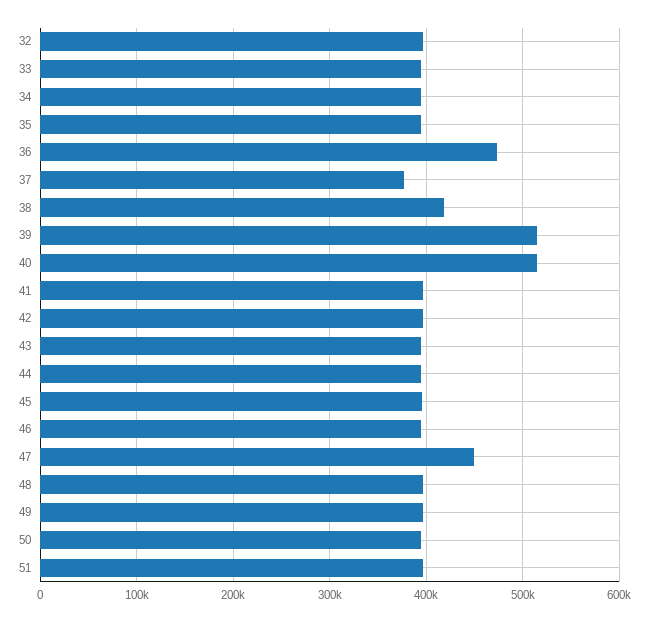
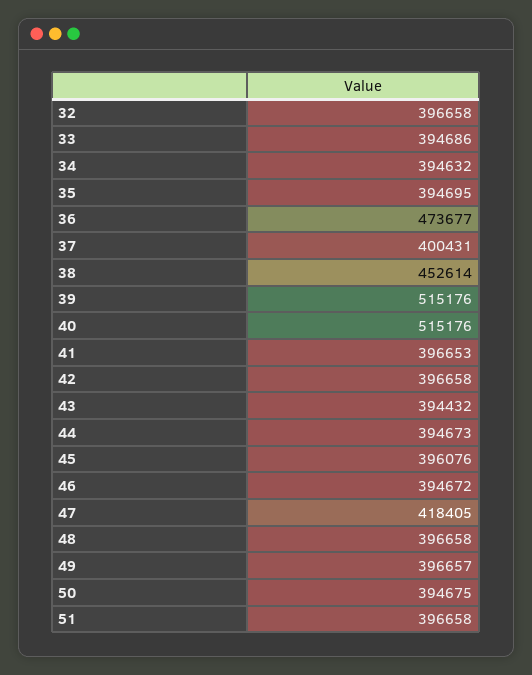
  {
    "32": 396658,
    "33": 394686,
    "34": 394632,
    "35": 394695,
    "36": 473677,
-   "37": 380000,
+   "37": 400431,
-   "38": 420000,
+   "38": 452614,
    "39": 515176,
    "40": 515176,
    "41": 396653,
    "42": 396658,
    "43": 394432,
    "44": 394673,
    "45": 396076,
    "46": 394672,
-   "47": 450000,
+   "47": 418405,
    "48": 396658,
    "49": 396657,
    "50": 394675,
    "51": 396658
  }

